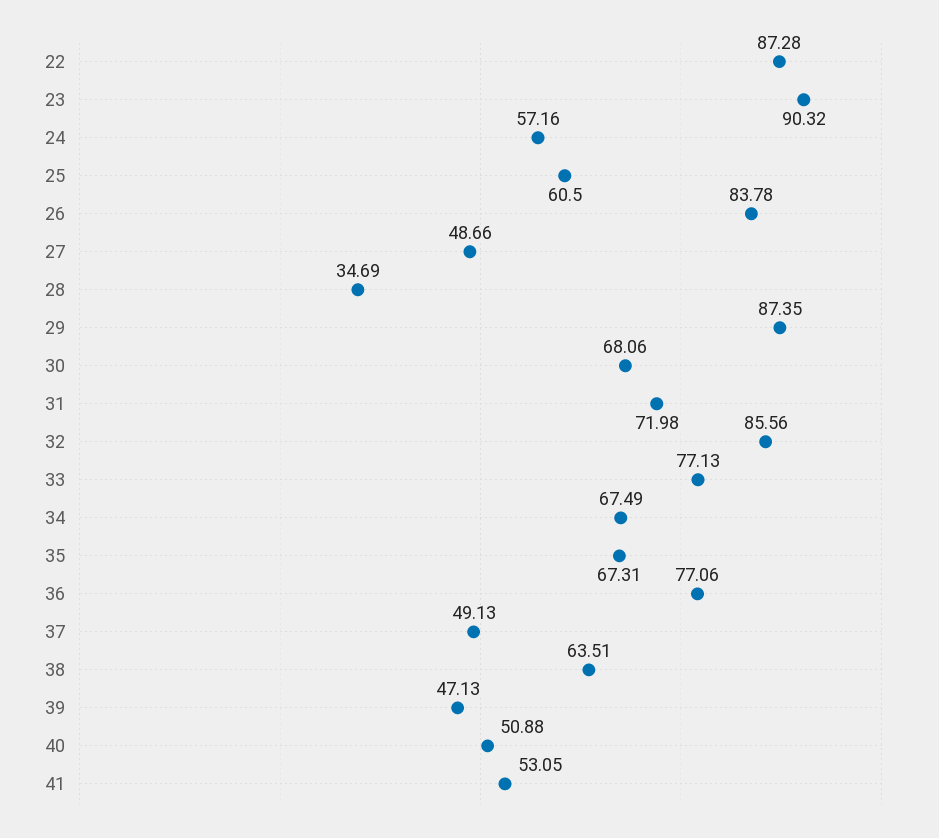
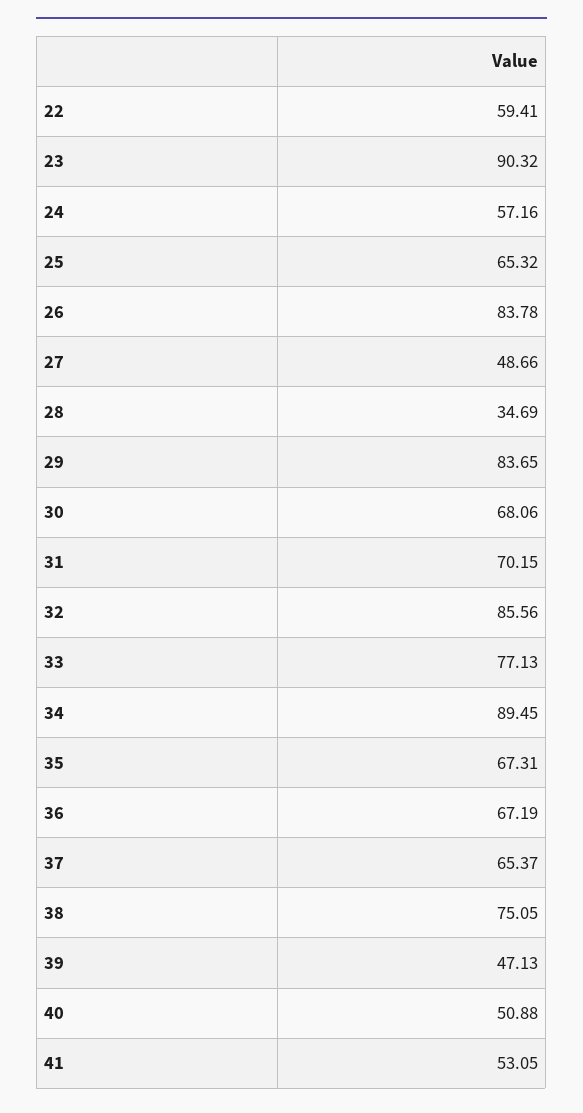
  {
-   "22": 87.28,
+   "22": 59.41,
    "23": 90.32,
    "24": 57.16,
-   "25": 60.5,
+   "25": 65.32,
    "26": 83.78,
    "27": 48.66,
    "28": 34.69,
-   "29": 87.35,
+   "29": 83.65,
    "30": 68.06,
-   "31": 71.98,
+   "31": 70.15,
    "32": 85.56,
    "33": 77.13,
-   "34": 67.49,
+   "34": 89.45,
    "35": 67.31,
-   "36": 77.06,
+   "36": 67.19,
-   "37": 49.13,
+   "37": 65.37,
-   "38": 63.51,
+   "38": 75.05,
    "39": 47.13,
    "40": 50.88,
    "41": 53.05
  }

